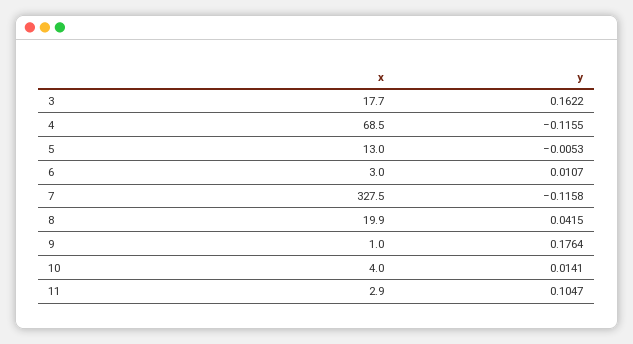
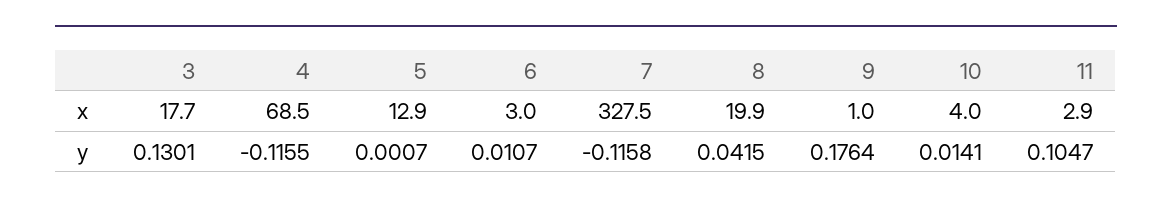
  {
    "x": {
      "3": 17.7,
      "4": 68.5,
-     "5": 13,
+     "5": 12.9,
      "6": 3,
      "7": 327.5,
      "8": 19.9,
      "9": 1,
      "10": 4,
      "11": 2.9
    },
    "y": {
-     "3": 0.1622,
+     "3": 0.1301,
      "4": -0.1155,
-     "5": -0.0053,
+     "5": 0.0007,
      "6": 0.0107,
      "7": -0.1158,
      "8": 0.0415,
      "9": 0.1764,
      "10": 0.0141,
      "11": 0.1047
    }
  }

